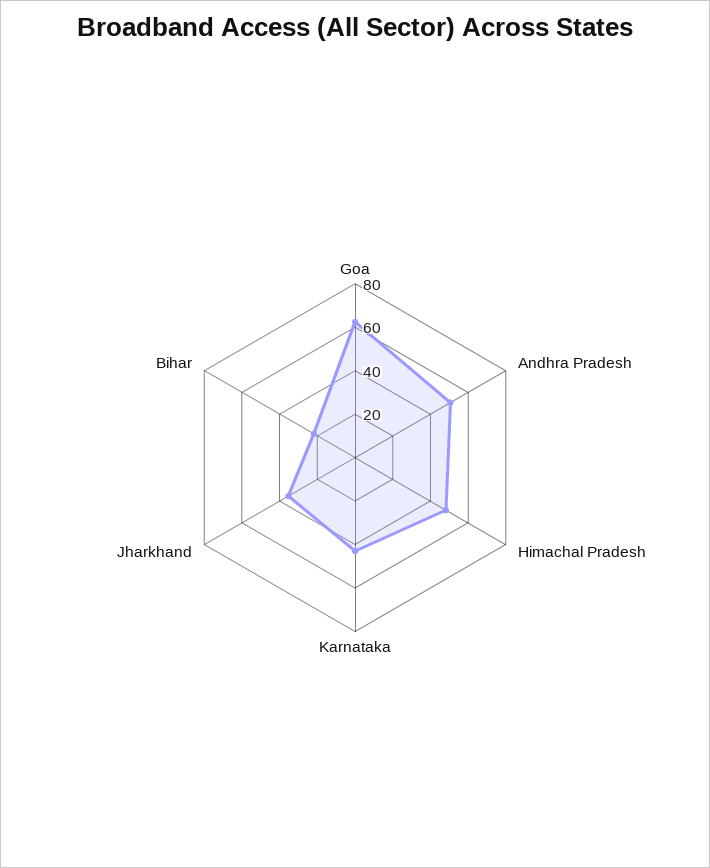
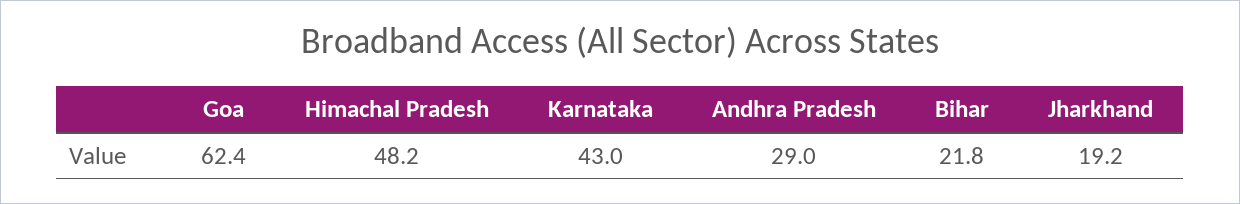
  {
    "Goa": 62.4,
-   "Andhra Pradesh": 50,
+   "Andhra Pradesh": 29,
    "Himachal Pradesh": 48.2,
    "Karnataka": 43,
-   "Jharkhand": 35,
+   "Jharkhand": 19.2,
    "Bihar": 21.8
  }

